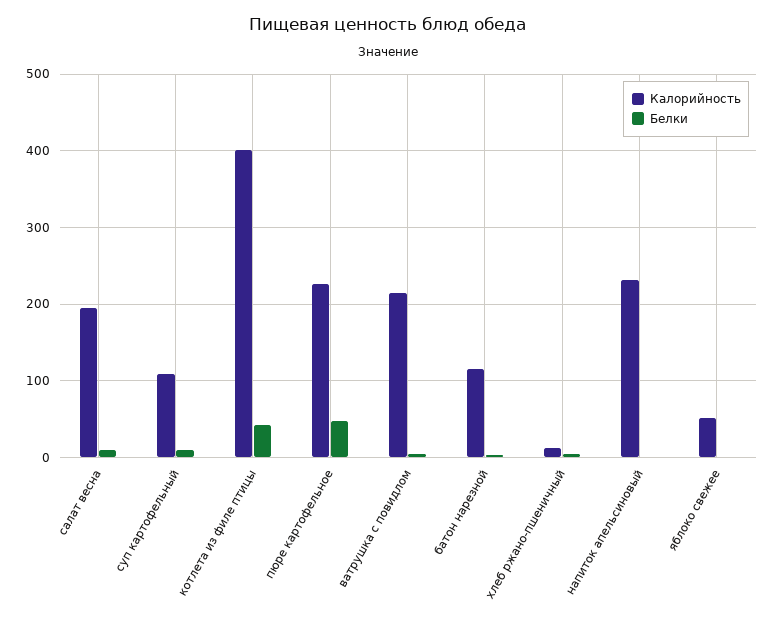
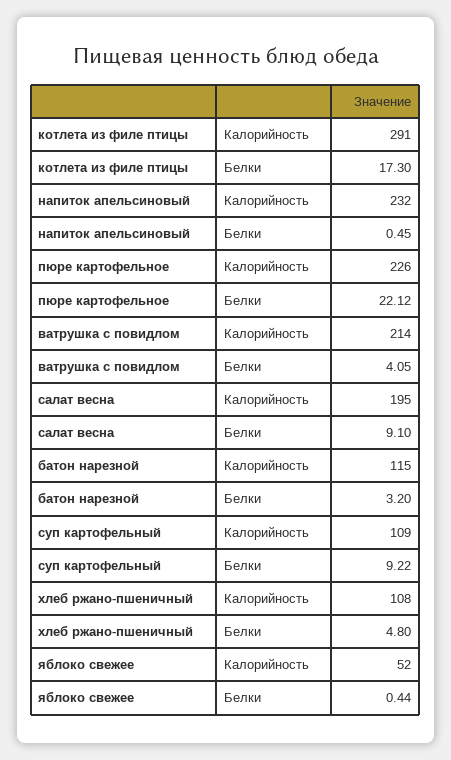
  {
    "Калорийность": {
      "салат весна": 195,
      "суп картофельный": 109,
-     "котлета из филе птицы": 400,
+     "котлета из филе птицы": 291,
      "пюре картофельное": 226,
      "ватрушка с повидлом": 214,
      "батон нарезной": 115,
-     "хлеб ржано-пшеничный": 10,
+     "хлеб ржано-пшеничный": 108,
      "напиток апельсиновый": 232,
      "яблоко свежее": 52
    },
    "Белки": {
      "салат весна": 9.1,
      "суп картофельный": 9.22,
-     "котлета из филе птицы": 40,
+     "котлета из филе птицы": 17.3,
-     "пюре картофельное": 50,
+     "пюре картофельное": 22.12,
      "ватрушка с повидлом": 4.05,
      "батон нарезной": 3.2,
      "хлеб ржано-пшеничный": 4.8,
      "напиток апельсиновый": 0.45,
      "яблоко свежее": 0.44
    }
  }

